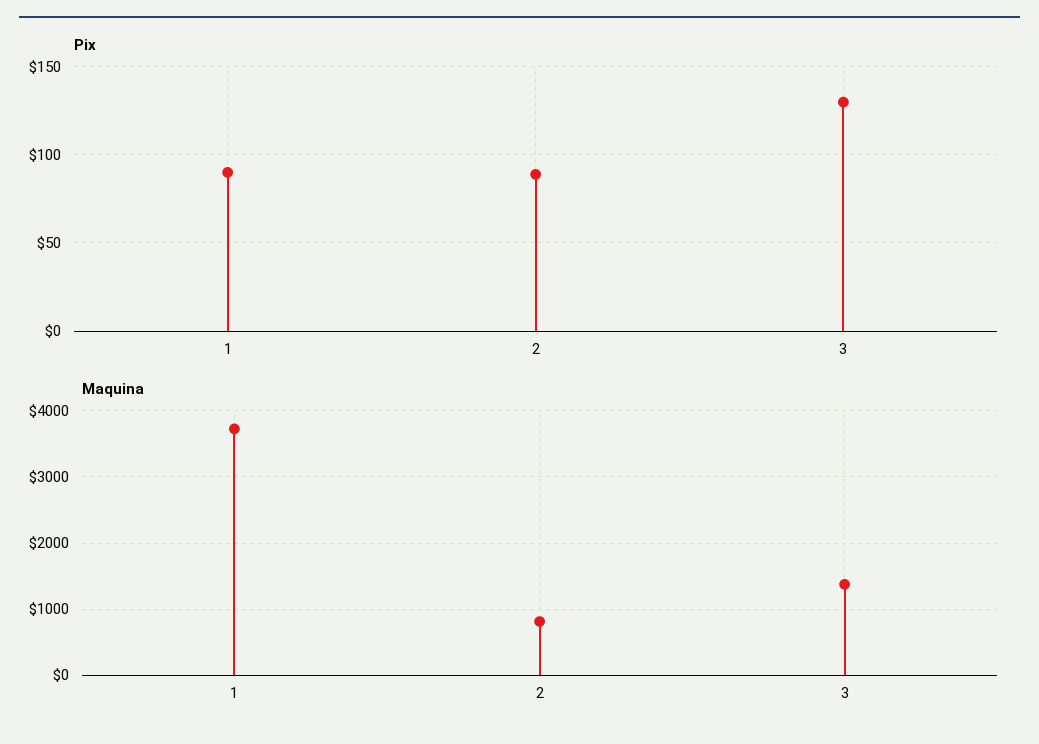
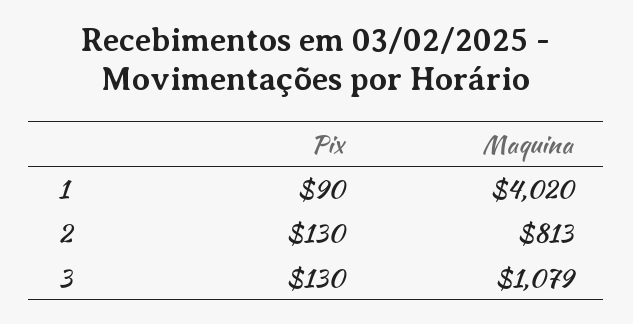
  {
    "Pix": {
      "1": 90,
-     "2": 90,
+     "2": 130,
      "3": 130
    },
    "Maquina": {
-     "1": 3700,
+     "1": 4020,
      "2": 813,
-     "3": 1400
+     "3": 1079
    }
  }

